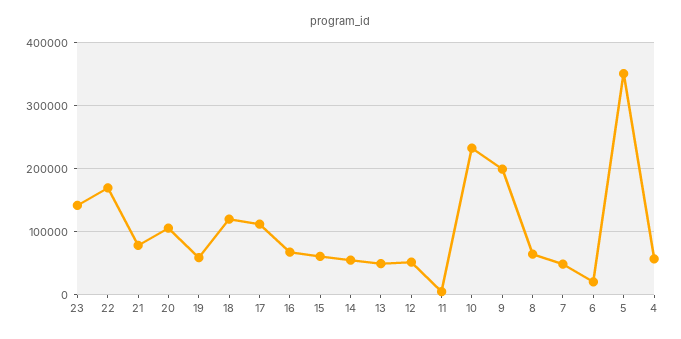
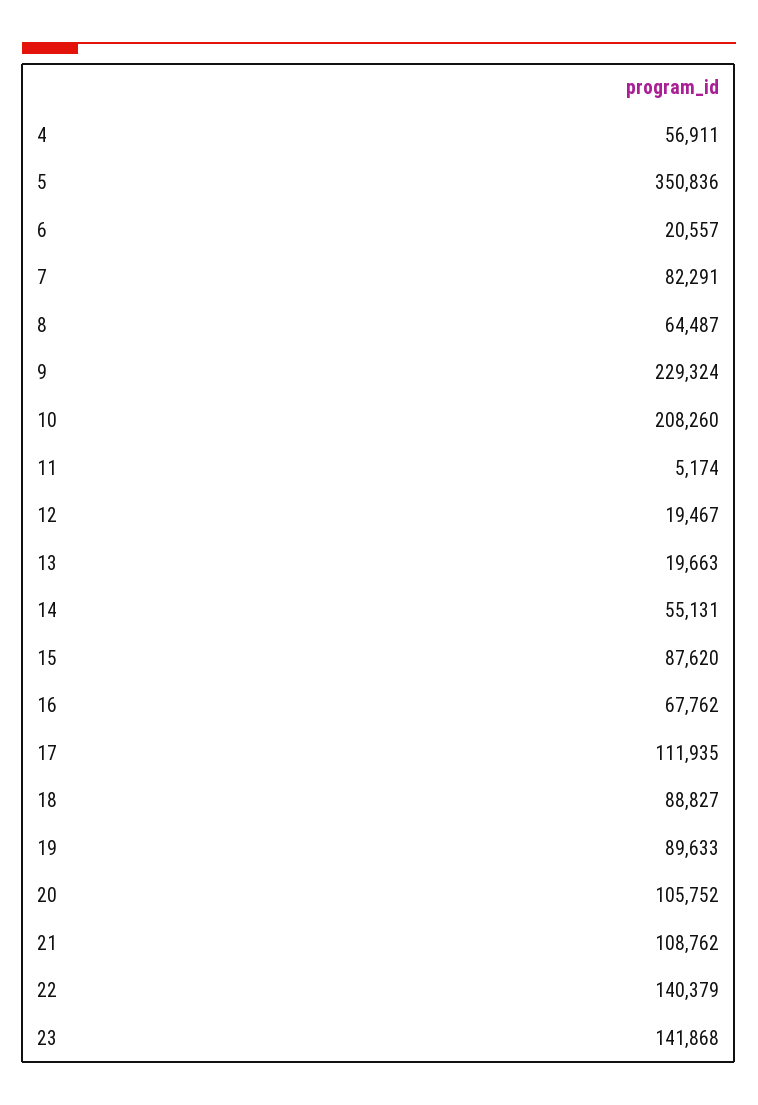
  {
    "23": 141868,
-   "22": 170000,
+   "22": 140379,
-   "21": 80000,
+   "21": 108762,
    "20": 105752,
-   "19": 60000,
+   "19": 89633,
-   "18": 120000,
+   "18": 88827,
    "17": 111935,
    "16": 67762,
-   "15": 60000,
+   "15": 87620,
    "14": 55131,
-   "13": 50000,
+   "13": 19663,
-   "12": 50000,
+   "12": 19467,
    "11": 5174,
-   "10": 230000,
+   "10": 208260,
-   "9": 200000,
+   "9": 229324,
    "8": 64487,
-   "7": 50000,
+   "7": 82291,
    "6": 20557,
    "5": 350836,
    "4": 56911
  }

